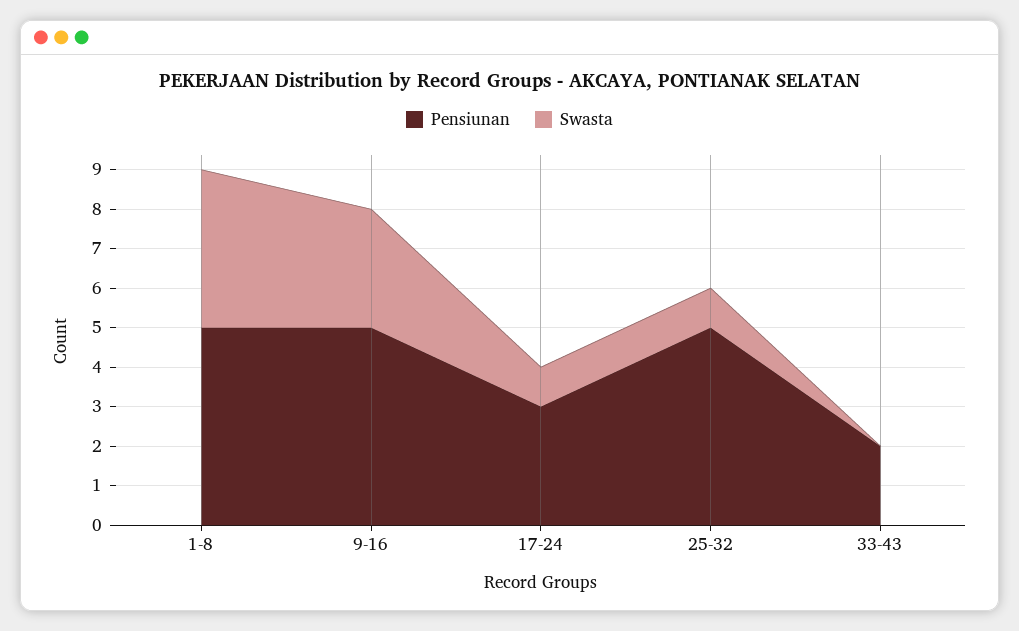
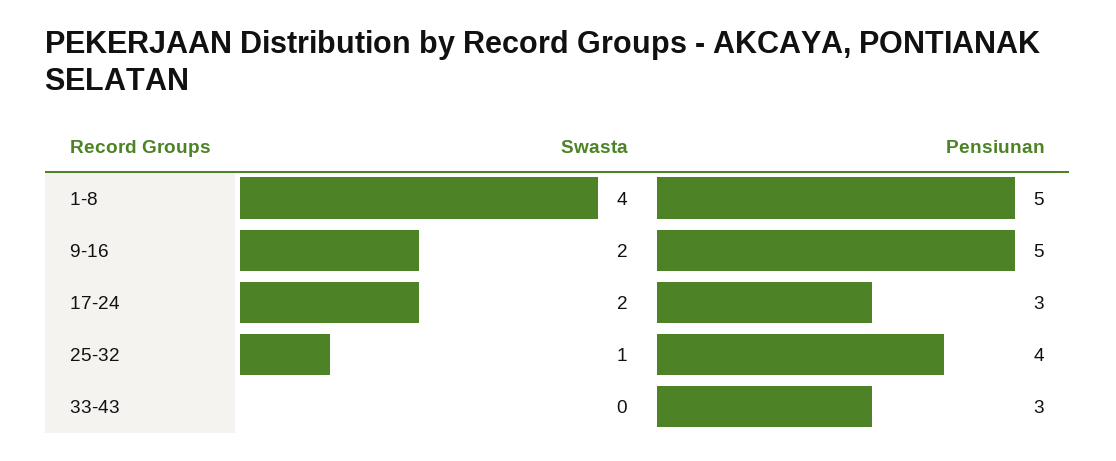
  {
    "Pensiunan": {
      "1-8": 5,
      "9-16": 5,
      "17-24": 3,
-     "25-32": 5,
+     "25-32": 4,
-     "33-43": 2
+     "33-43": 3
    },
    "Swasta": {
      "1-8": 4,
-     "9-16": 3,
+     "9-16": 2,
-     "17-24": 1,
+     "17-24": 2,
      "25-32": 1,
      "33-43": 0
    }
  }

